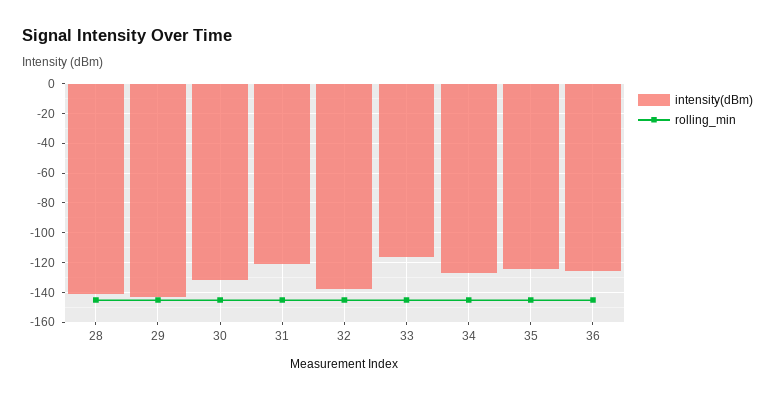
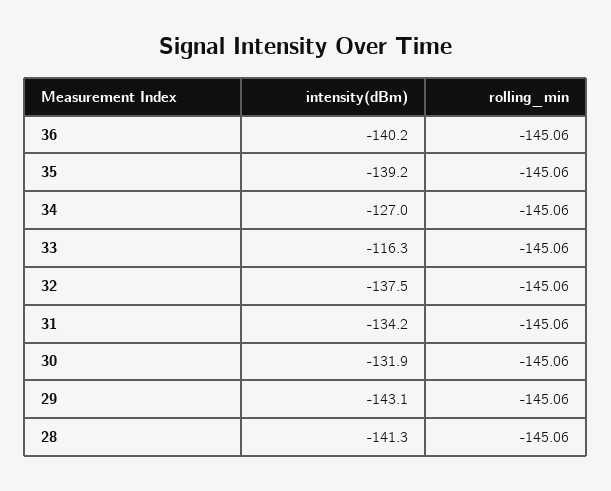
  {
    "intensity(dBm)": {
      "28": -141.3,
      "29": -143.1,
      "30": -131.9,
-     "31": -120,
+     "31": -134.2,
      "32": -137.5,
      "33": -116.3,
      "34": -127,
-     "35": -125,
+     "35": -139.2,
-     "36": -125
+     "36": -140.2
    },
    "rolling_min": {
      "28": -145.06,
      "29": -145.06,
      "30": -145.06,
      "31": -145.06,
      "32": -145.06,
      "33": -145.06,
      "34": -145.06,
      "35": -145.06,
      "36": -145.06
    }
  }

